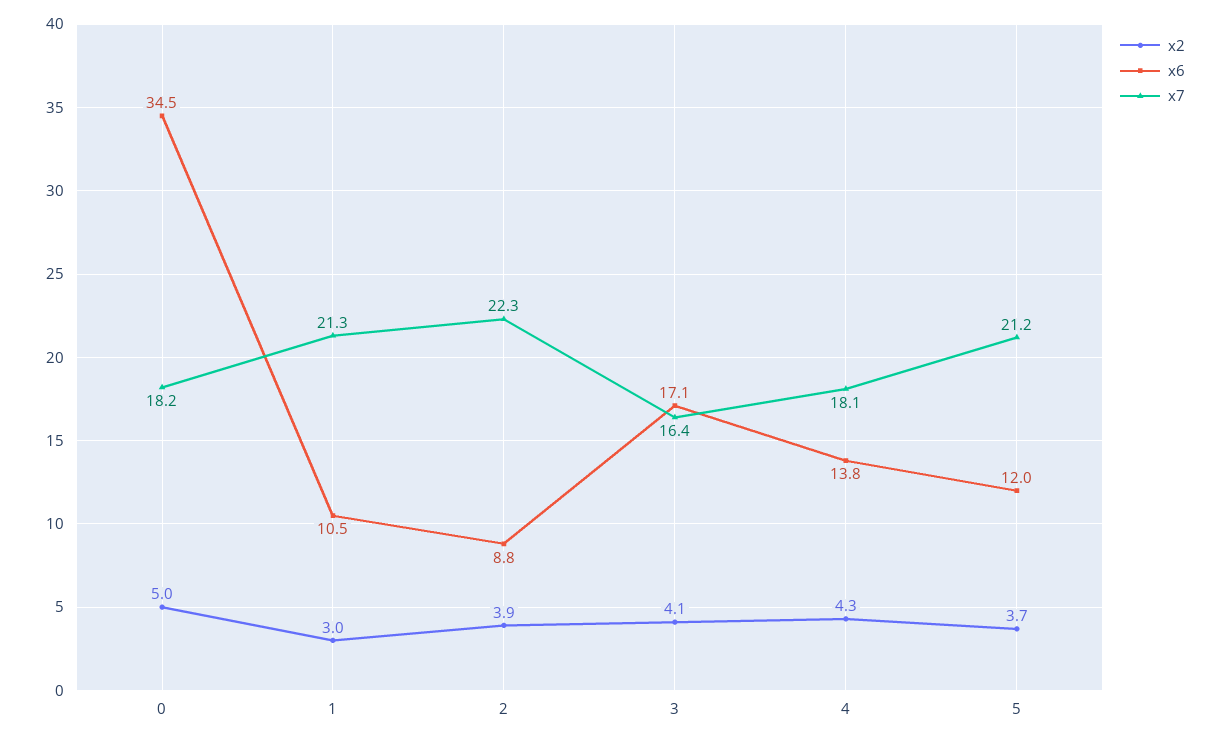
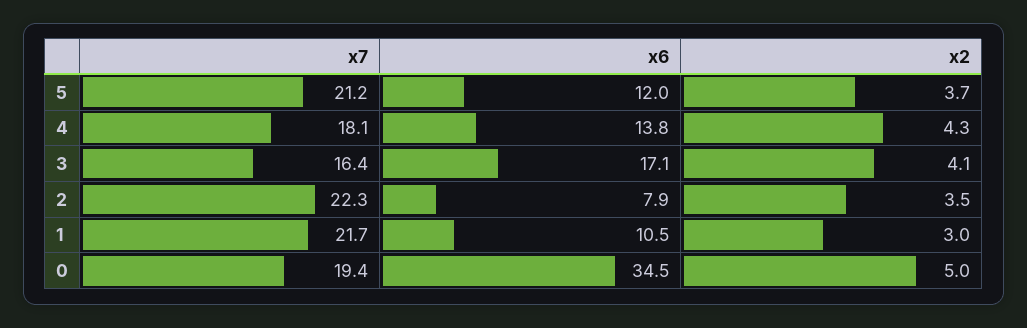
  {
    "x2": {
      "0": 5,
      "1": 3,
-     "2": 3.9,
+     "2": 3.5,
      "3": 4.1,
      "4": 4.3,
      "5": 3.7
    },
    "x6": {
      "0": 34.5,
      "1": 10.5,
-     "2": 8.8,
+     "2": 7.9,
      "3": 17.1,
      "4": 13.8,
      "5": 12
    },
    "x7": {
-     "0": 18.2,
+     "0": 19.4,
-     "1": 21.3,
+     "1": 21.7,
      "2": 22.3,
      "3": 16.4,
      "4": 18.1,
      "5": 21.2
    }
  }

